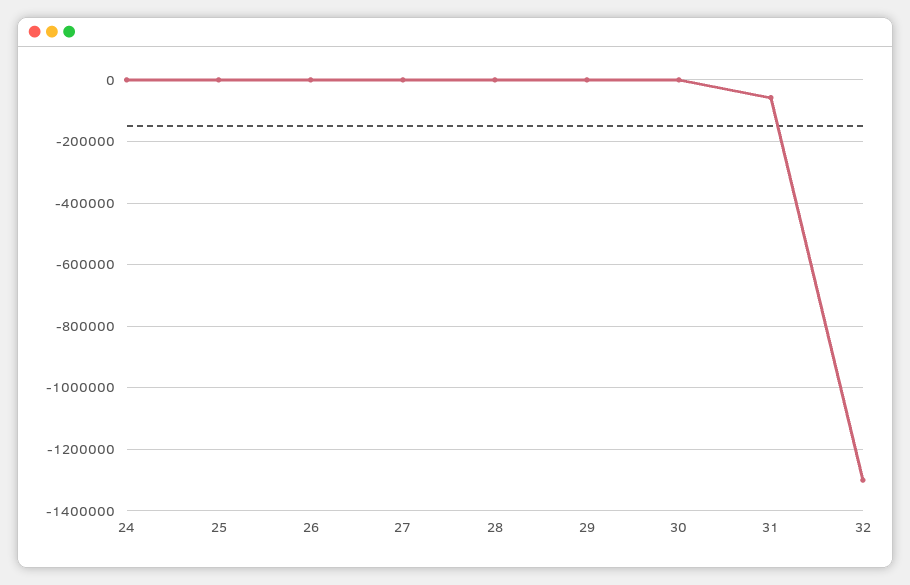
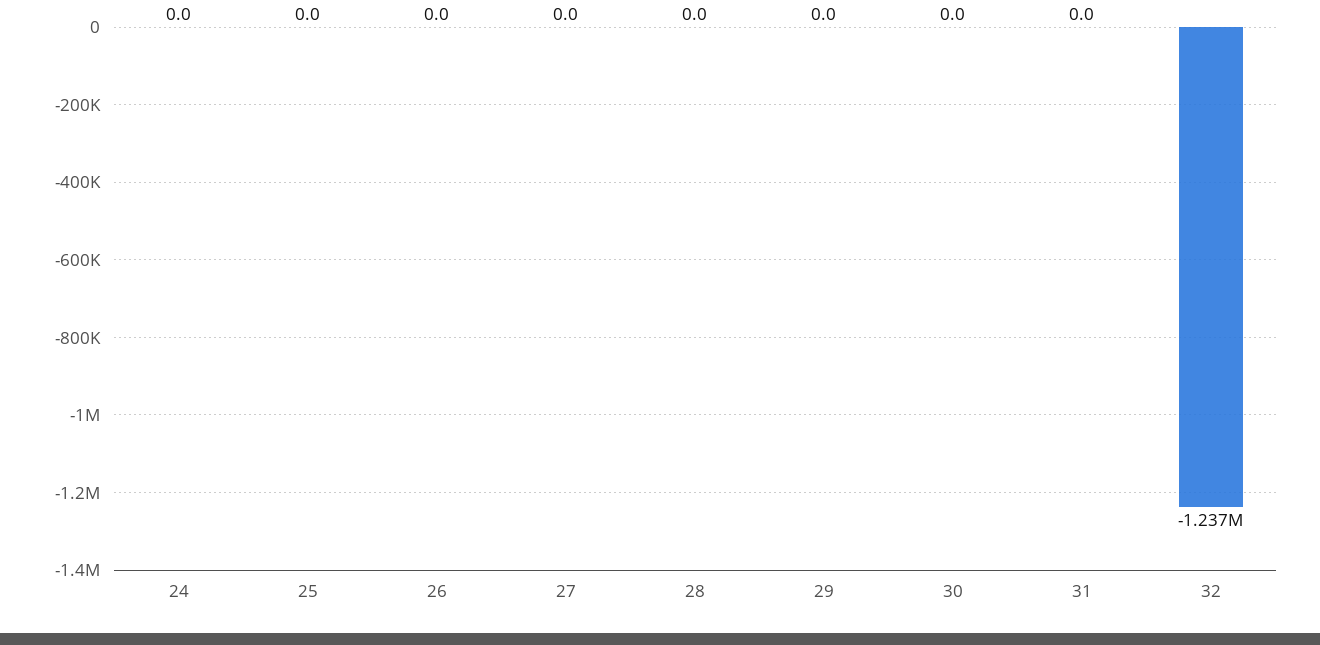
  {
    "24": 0,
    "25": 0,
    "26": 0,
    "27": 0,
    "28": 0,
    "29": 0,
    "30": 0,
-   "31": -60000,
+   "31": 0,
-   "32": -1300000
+   "32": -1237000
  }

